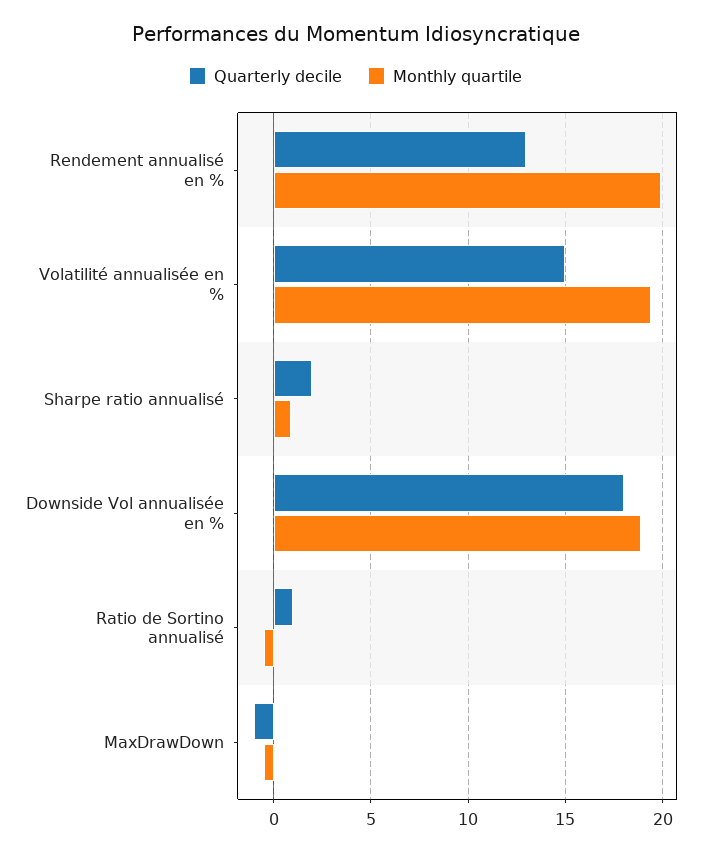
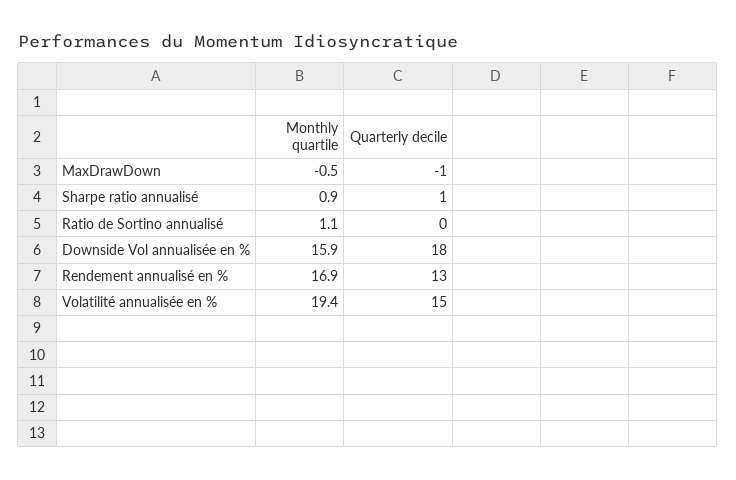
  {
    "Quarterly decile": {
      "Rendement annualisé en %": 13,
      "Volatilité annualisée en %": 15,
-     "Sharpe ratio annualisé": 2,
+     "Sharpe ratio annualisé": 1,
      "Downside Vol annualisée en %": 18,
-     "Ratio de Sortino annualisé": 1,
+     "Ratio de Sortino annualisé": 0,
      "MaxDrawDown": -1
    },
    "Monthly quartile": {
-     "Rendement annualisé en %": 20,
+     "Rendement annualisé en %": 16.9,
      "Volatilité annualisée en %": 19.4,
      "Sharpe ratio annualisé": 0.9,
-     "Downside Vol annualisée en %": 19,
+     "Downside Vol annualisée en %": 15.9,
-     "Ratio de Sortino annualisé": -0.5,
+     "Ratio de Sortino annualisé": 1.1,
      "MaxDrawDown": -0.5
    }
  }

